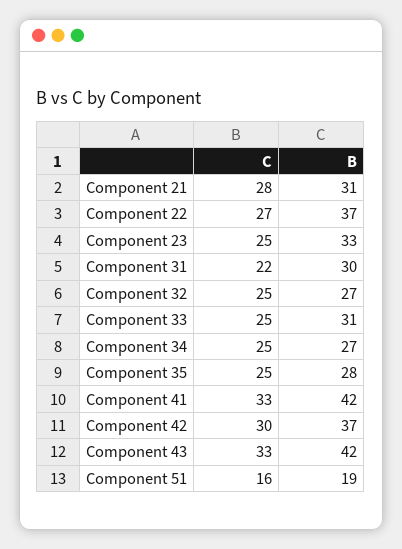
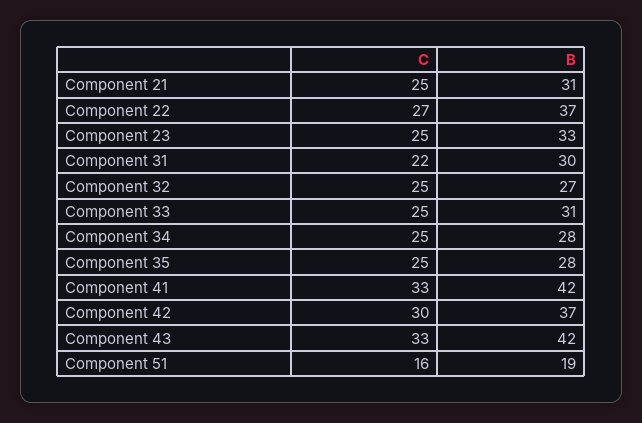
  {
    "C": {
-     "Component 21": 28,
+     "Component 21": 25,
      "Component 22": 27,
      "Component 23": 25,
      "Component 31": 22,
      "Component 32": 25,
      "Component 33": 25,
      "Component 34": 25,
      "Component 35": 25,
      "Component 41": 33,
      "Component 42": 30,
      "Component 43": 33,
      "Component 51": 16
    },
    "B": {
      "Component 21": 31,
      "Component 22": 37,
      "Component 23": 33,
      "Component 31": 30,
      "Component 32": 27,
      "Component 33": 31,
-     "Component 34": 27,
+     "Component 34": 28,
      "Component 35": 28,
      "Component 41": 42,
      "Component 42": 37,
      "Component 43": 42,
      "Component 51": 19
    }
  }

